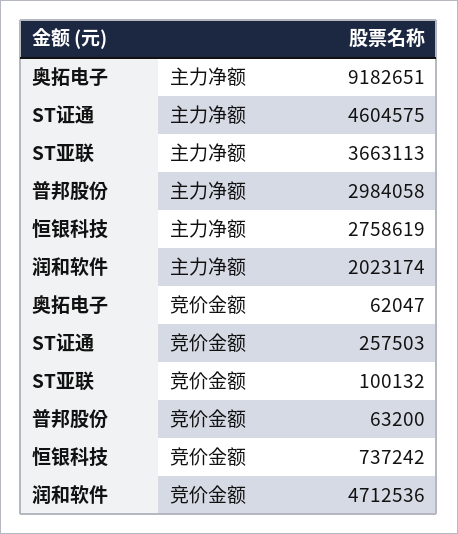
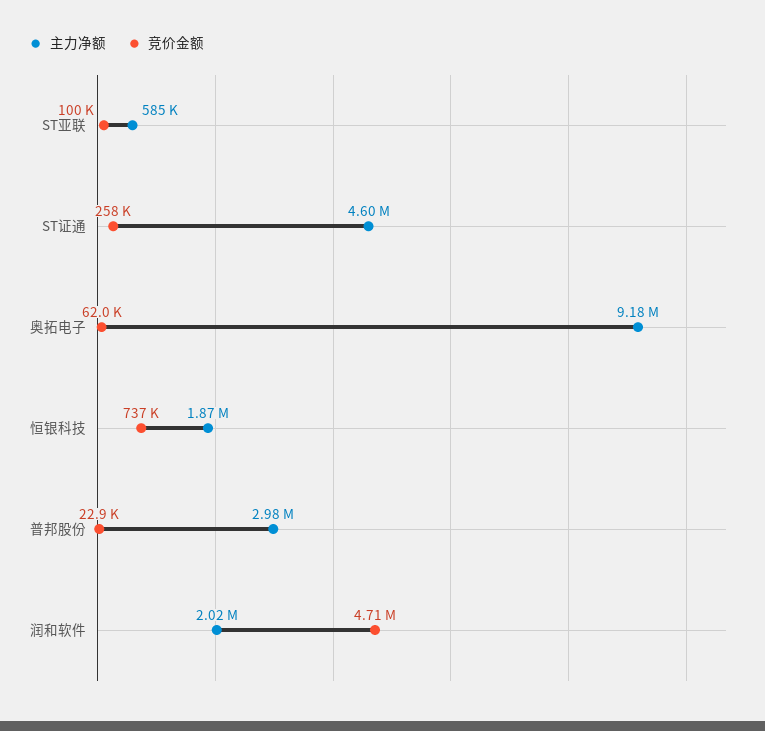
  {
    "主力净额": {
      "奥拓电子": 9182651,
      "ST证通": 4604575,
-     "ST亚联": 3663113,
+     "ST亚联": 585000,
      "普邦股份": 2984058,
-     "恒银科技": 2758619,
+     "恒银科技": 1870000,
      "润和软件": 2023174
    },
    "竞价金额": {
      "奥拓电子": 62047,
      "ST证通": 257503,
      "ST亚联": 100132,
-     "普邦股份": 63200,
+     "普邦股份": 22900,
      "恒银科技": 737242,
      "润和软件": 4712536
    }
  }

